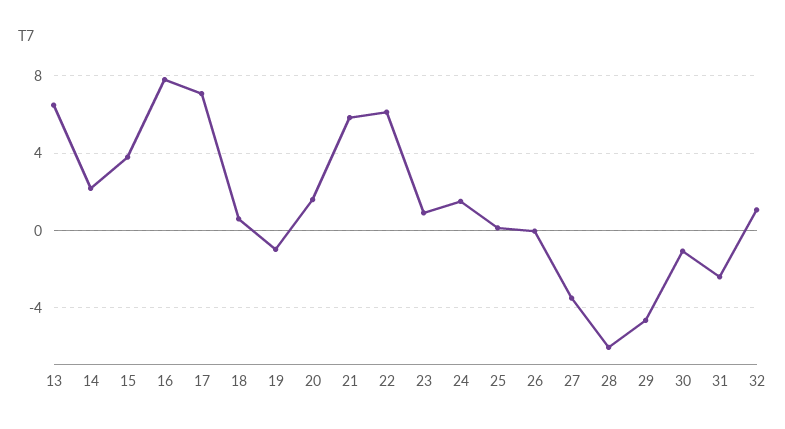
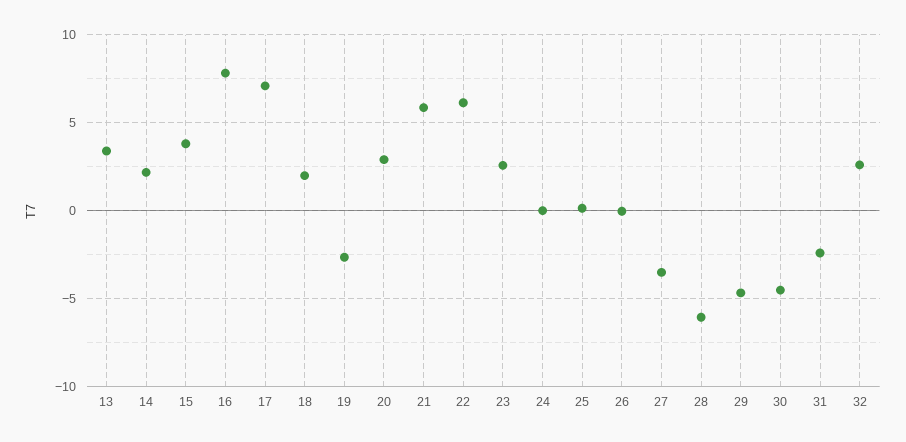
  {
-   "13": 6.5,
+   "13": 3.5,
    "14": 2,
    "15": 4,
    "16": 8,
    "17": 7,
-   "18": 0.5,
+   "18": 2,
-   "19": -1,
+   "19": -2.5,
-   "20": 1.5,
+   "20": 3,
    "21": 6,
    "22": 6,
-   "23": 1,
+   "23": 2.5,
-   "24": 1.5,
+   "24": 0,
    "25": 0,
    "26": 0,
    "27": -3.5,
    "28": -6,
    "29": -4.5,
-   "30": -1,
+   "30": -4.5,
    "31": -2.5,
-   "32": 1
+   "32": 2.5
  }

